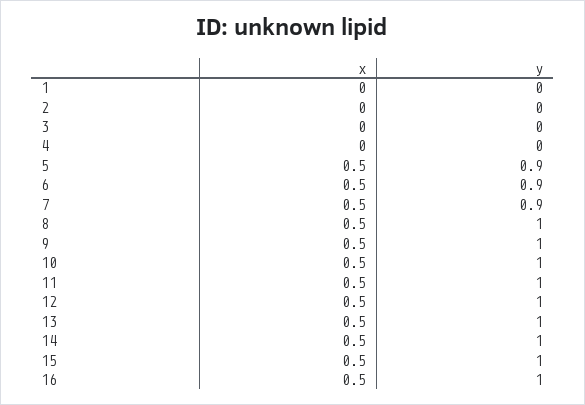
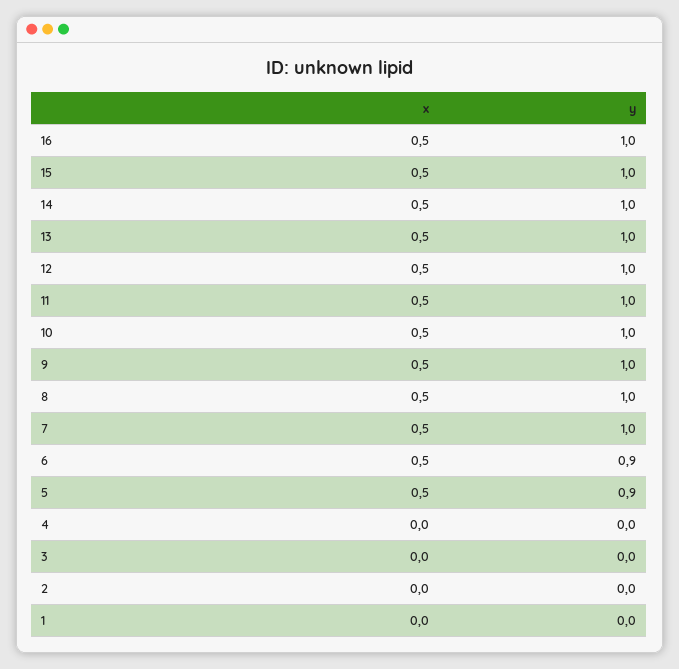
  {
    "x": {
      "1": 0,
      "2": 0,
      "3": 0,
      "4": 0,
      "5": 0.5,
      "6": 0.5,
      "7": 0.5,
      "8": 0.5,
      "9": 0.5,
      "10": 0.5,
      "11": 0.5,
      "12": 0.5,
      "13": 0.5,
      "14": 0.5,
      "15": 0.5,
      "16": 0.5
    },
    "y": {
      "1": 0,
      "2": 0,
      "3": 0,
      "4": 0,
      "5": 0.9,
      "6": 0.9,
-     "7": 0.9,
+     "7": 1,
      "8": 1,
      "9": 1,
      "10": 1,
      "11": 1,
      "12": 1,
      "13": 1,
      "14": 1,
      "15": 1,
      "16": 1
    }
  }

